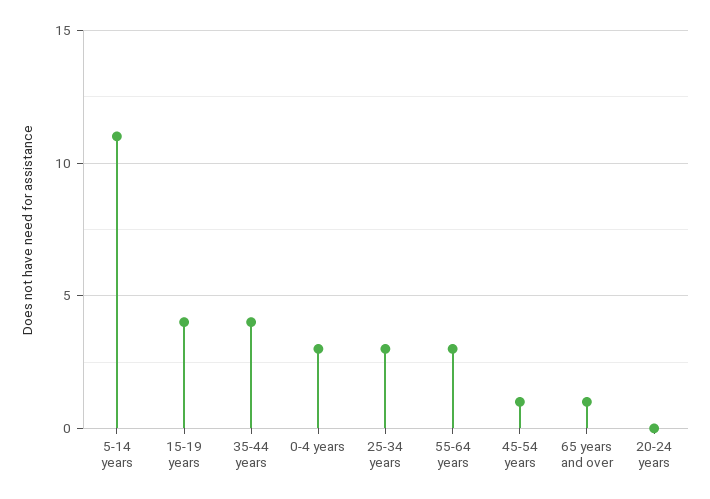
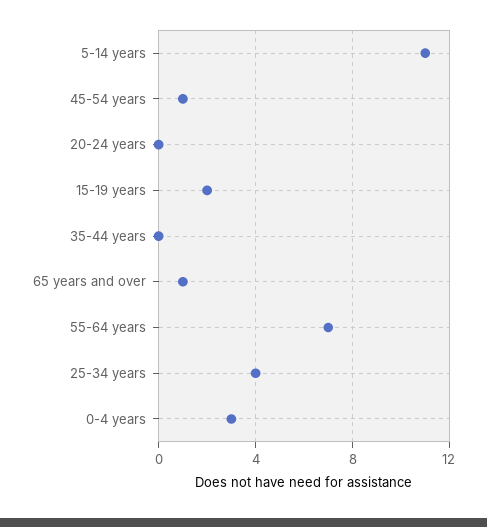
  {
    "5-14 years": 11,
-   "15-19 years": 4,
+   "15-19 years": 2,
-   "35-44 years": 4,
+   "35-44 years": 0,
    "0-4 years": 3,
-   "25-34 years": 3,
+   "25-34 years": 4,
-   "55-64 years": 3,
+   "55-64 years": 7,
    "45-54 years": 1,
    "65 years and over": 1,
    "20-24 years": 0
  }

